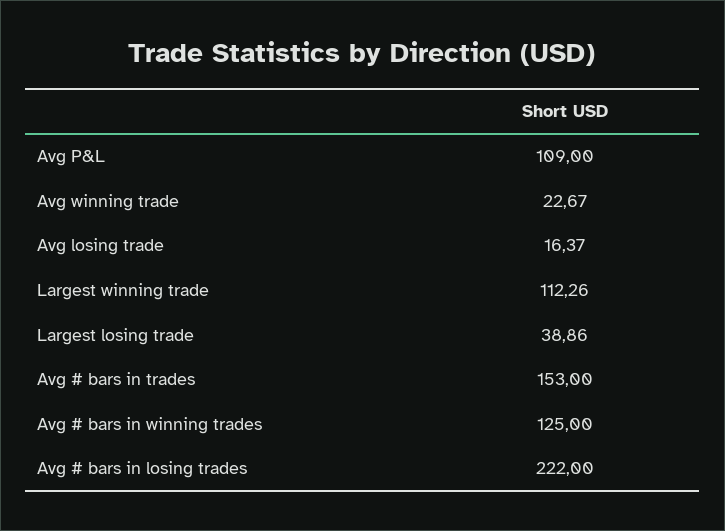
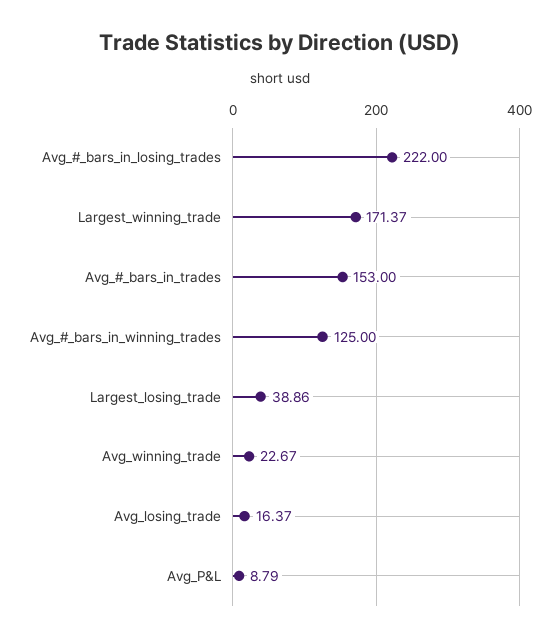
  {
-   "Avg P&L": 109,
+   "Avg P&L": 8.79,
    "Avg winning trade": 22.67,
    "Avg losing trade": 16.37,
-   "Largest winning trade": 112.26,
+   "Largest winning trade": 171.37,
    "Largest losing trade": 38.86,
    "Avg # bars in trades": 153,
    "Avg # bars in winning trades": 125,
    "Avg # bars in losing trades": 222
  }

